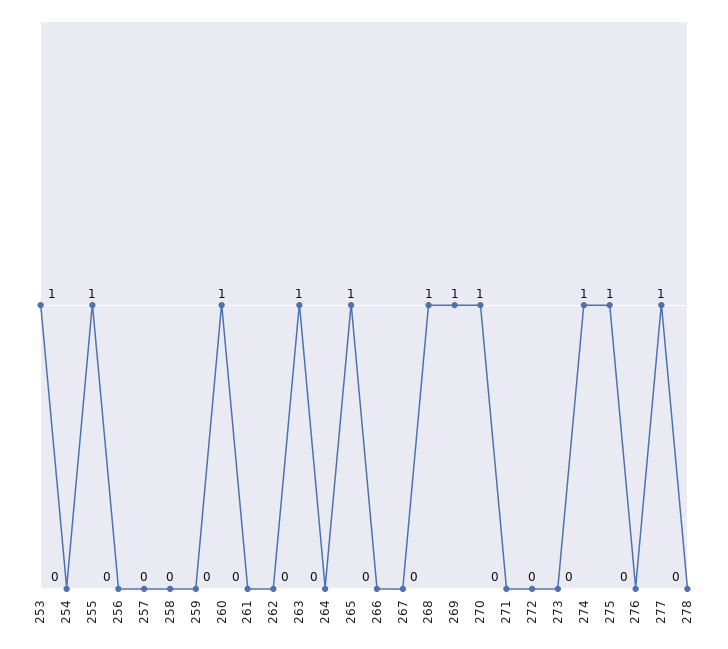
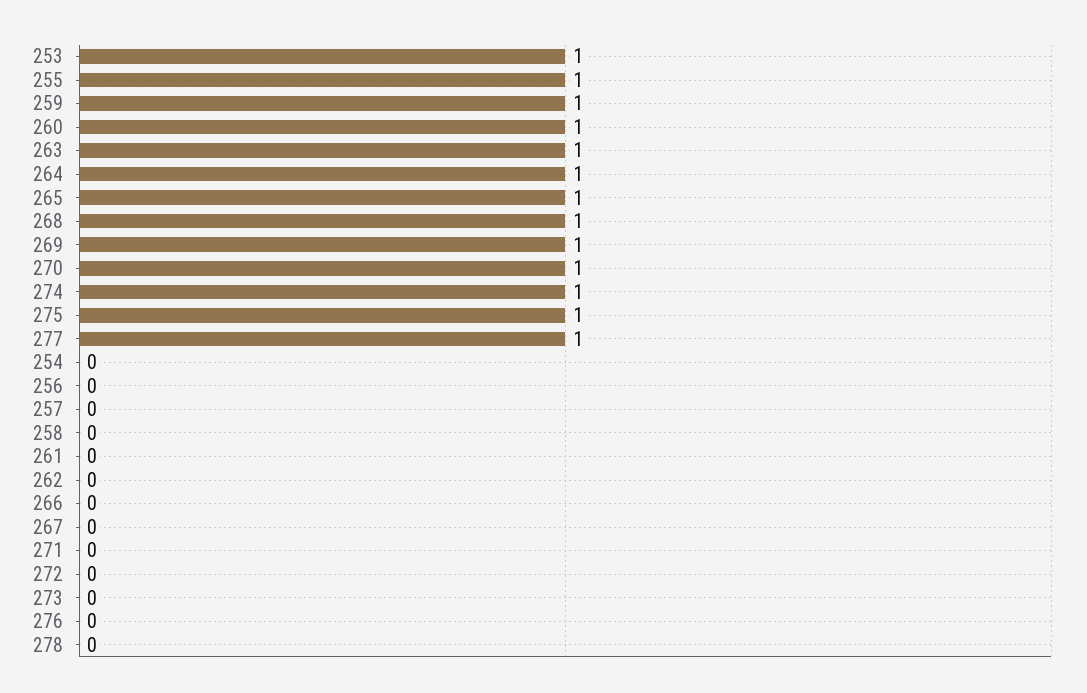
  {
    "253": 1,
    "254": 0,
    "255": 1,
    "256": 0,
    "257": 0,
    "258": 0,
-   "259": 0,
+   "259": 1,
    "260": 1,
    "261": 0,
    "262": 0,
    "263": 1,
-   "264": 0,
+   "264": 1,
    "265": 1,
    "266": 0,
    "267": 0,
    "268": 1,
    "269": 1,
    "270": 1,
    "271": 0,
    "272": 0,
    "273": 0,
    "274": 1,
    "275": 1,
    "276": 0,
    "277": 1,
    "278": 0
  }

